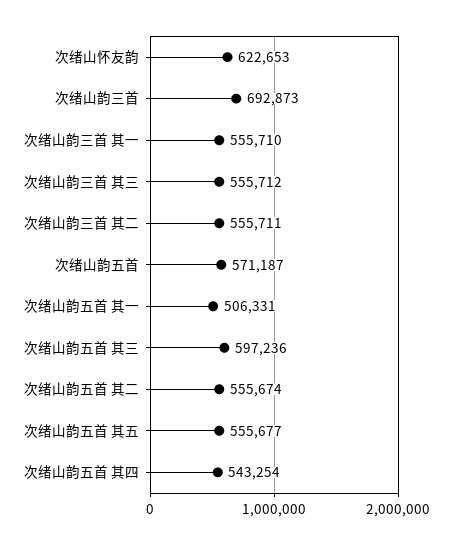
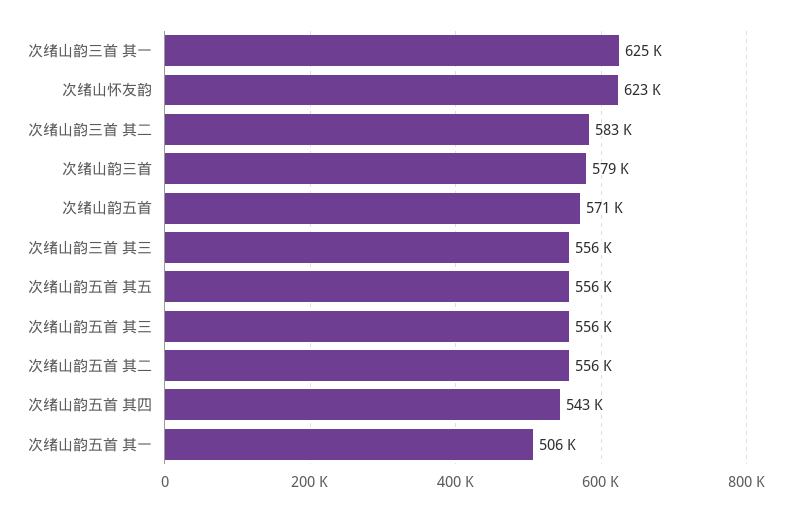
  {
    "次绪山怀友韵": 622653,
-   "次绪山韵三首": 692873,
+   "次绪山韵三首": 579000,
-   "次绪山韵三首 其一": 555710,
+   "次绪山韵三首 其一": 625000,
    "次绪山韵三首 其三": 555712,
-   "次绪山韵三首 其二": 555711,
+   "次绪山韵三首 其二": 583000,
    "次绪山韵五首": 571187,
    "次绪山韵五首 其一": 506331,
-   "次绪山韵五首 其三": 597236,
+   "次绪山韵五首 其三": 556000,
    "次绪山韵五首 其二": 555674,
    "次绪山韵五首 其五": 555677,
    "次绪山韵五首 其四": 543254
  }

